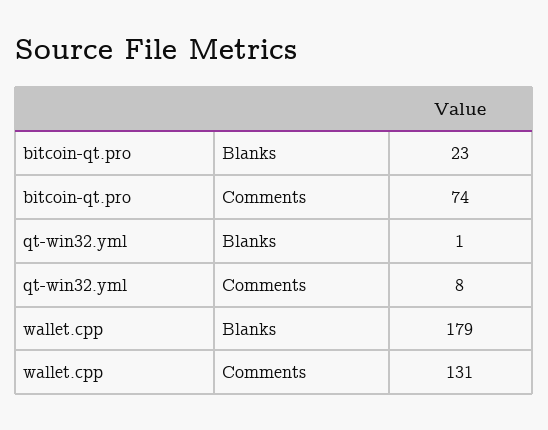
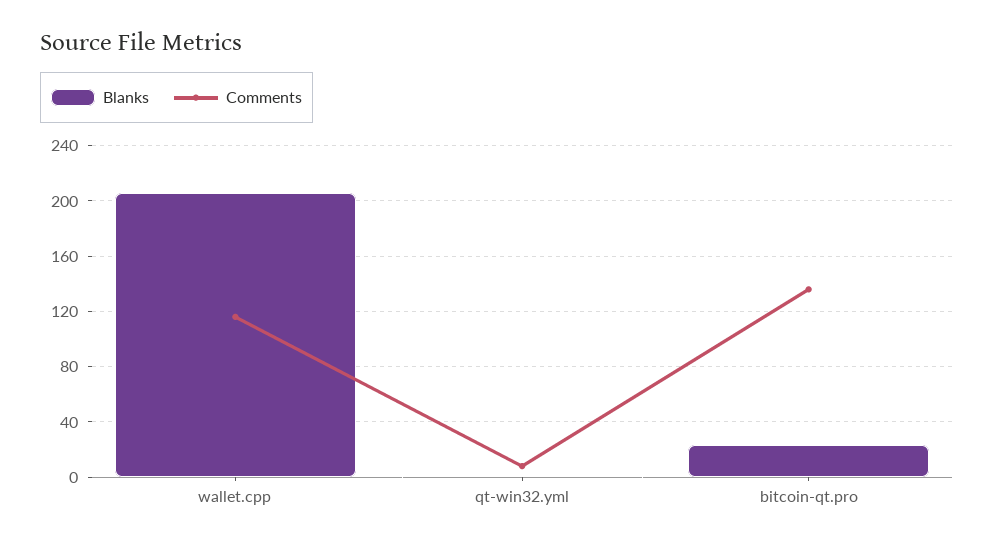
  {
    "Blanks": {
      "bitcoin-qt.pro": 23,
      "qt-win32.yml": 1,
-     "wallet.cpp": 179
+     "wallet.cpp": 205
    },
    "Comments": {
-     "bitcoin-qt.pro": 74,
+     "bitcoin-qt.pro": 135,
      "qt-win32.yml": 8,
-     "wallet.cpp": 131
+     "wallet.cpp": 115
    }
  }

